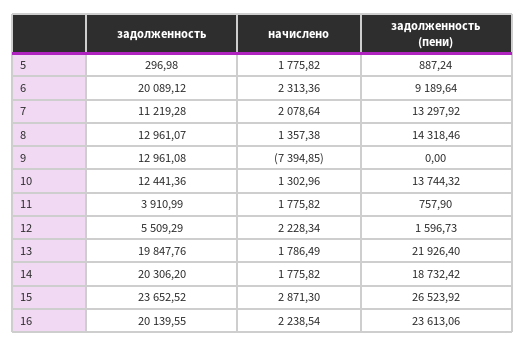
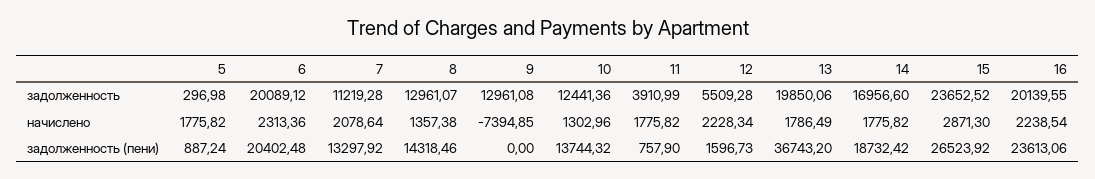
  {
    "задолженность": {
      "5": 296.98,
      "6": 20089.12,
      "7": 11219.28,
      "8": 12961.07,
      "9": 12961.08,
      "10": 12441.36,
      "11": 3910.99,
-     "12": 5509.29,
+     "12": 5509.28,
-     "13": 19847.76,
+     "13": 19850.06,
-     "14": 20306.2,
+     "14": 16956.6,
      "15": 23652.52,
      "16": 20139.55
    },
    "начислено": {
      "5": 1775.82,
      "6": 2313.36,
      "7": 2078.64,
      "8": 1357.38,
      "9": -7394.85,
      "10": 1302.96,
      "11": 1775.82,
      "12": 2228.34,
      "13": 1786.49,
      "14": 1775.82,
      "15": 2871.3,
      "16": 2238.54
    },
    "задолженность (пени)": {
      "5": 887.24,
-     "6": 9189.64,
+     "6": 20402.48,
      "7": 13297.92,
      "8": 14318.46,
      "9": 0,
      "10": 13744.32,
      "11": 757.9,
      "12": 1596.73,
-     "13": 21926.4,
+     "13": 36743.2,
      "14": 18732.42,
      "15": 26523.92,
      "16": 23613.06
    }
  }

